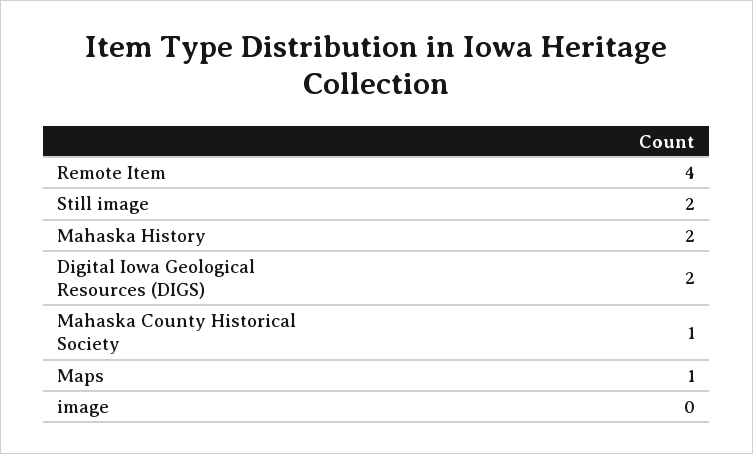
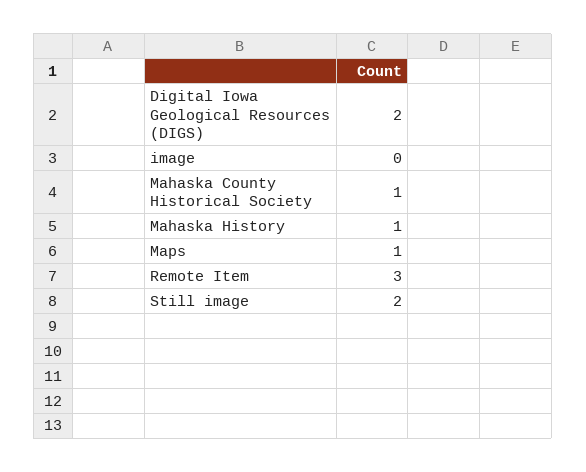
  {
-   "Remote Item": 4,
+   "Remote Item": 3,
    "Still image": 2,
-   "Mahaska History": 2,
+   "Mahaska History": 1,
    "Digital Iowa Geological Resources (DIGS)": 2,
    "Mahaska County Historical Society": 1,
    "Maps": 1,
    "image": 0
  }

